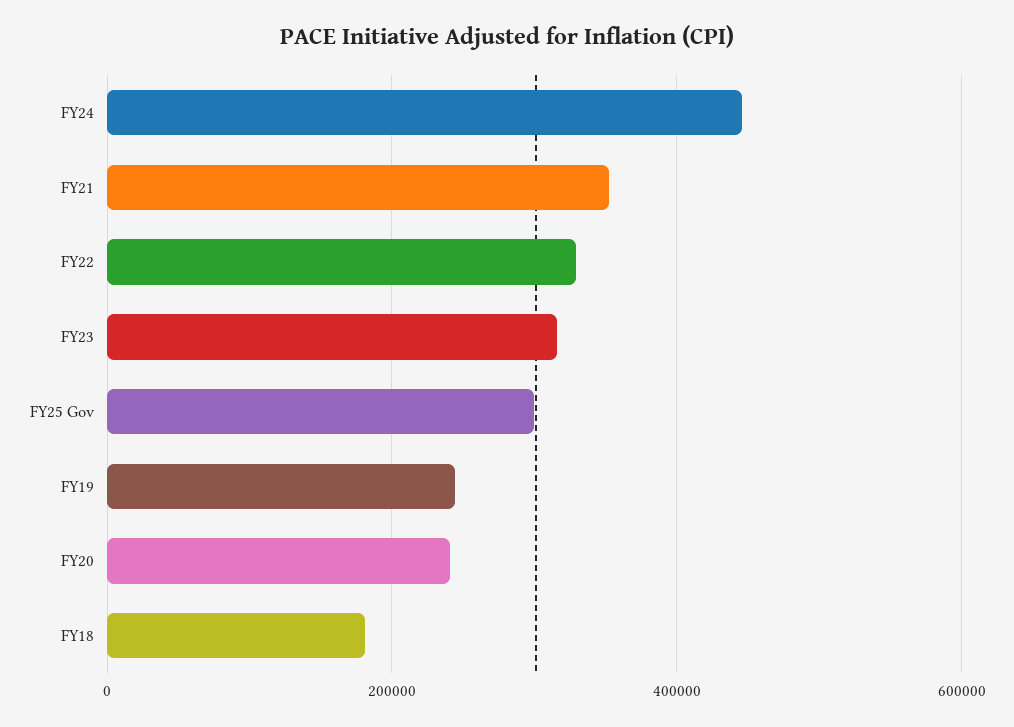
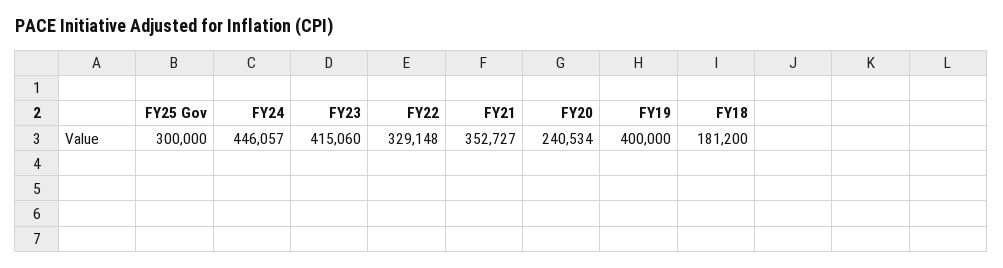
  {
    "FY24": 446057,
    "FY21": 352727,
    "FY22": 329148,
-   "FY23": 320000,
+   "FY23": 415060,
    "FY25 Gov": 300000,
-   "FY19": 240000,
+   "FY19": 400000,
    "FY20": 240534,
    "FY18": 181200
  }

